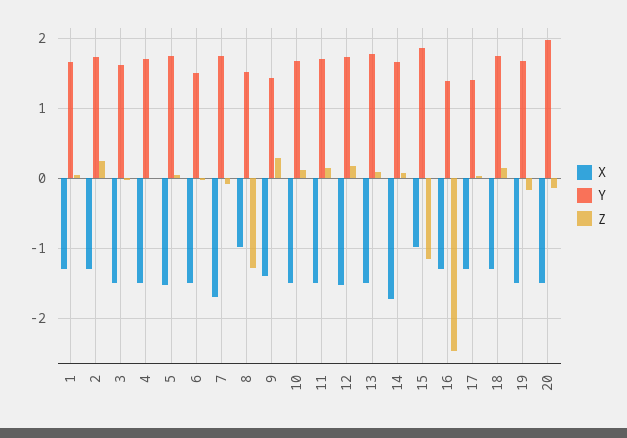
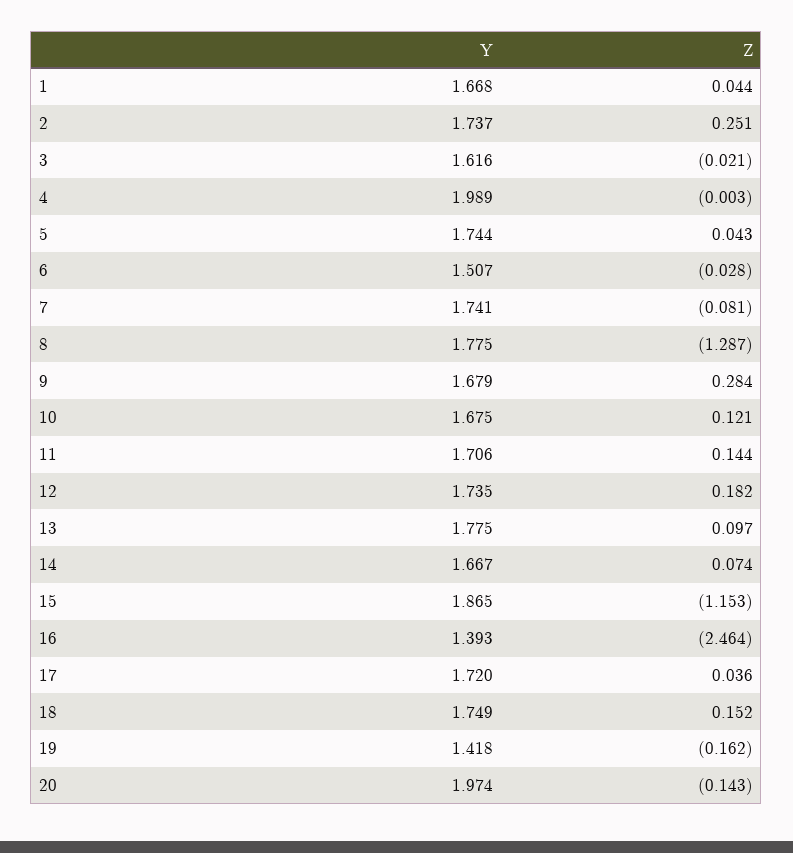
  {
-   "X": {
-     "1": -1.3,
-     "2": -1.3,
-     "3": -1.5,
-     "4": -1.5,
-     "5": -1.5,
-     "6": -1.5,
-     "7": -1.7,
-     "8": -1,
-     "9": -1.4,
-     "10": -1.5,
-     "11": -1.5,
-     "12": -1.5,
-     "13": -1.5,
-     "14": -1.7,
-     "15": -1,
-     "16": -1.3,
-     "17": -1.3,
-     "18": -1.3,
-     "19": -1.5,
-     "20": -1.5
-   },
    "Y": {
      "1": 1.668,
      "2": 1.737,
      "3": 1.616,
-     "4": 1.7,
+     "4": 1.989,
      "5": 1.744,
      "6": 1.507,
      "7": 1.741,
-     "8": 1.5,
+     "8": 1.775,
-     "9": 1.4,
+     "9": 1.679,
      "10": 1.675,
      "11": 1.706,
      "12": 1.735,
      "13": 1.775,
      "14": 1.667,
      "15": 1.865,
      "16": 1.393,
-     "17": 1.4,
+     "17": 1.72,
      "18": 1.749,
-     "19": 1.7,
+     "19": 1.418,
      "20": 1.974
    },
    "Z": {
      "1": 0.044,
      "2": 0.251,
      "3": -0.021,
      "4": -0.003,
      "5": 0.043,
      "6": -0.028,
      "7": -0.081,
      "8": -1.287,
      "9": 0.284,
      "10": 0.121,
      "11": 0.144,
      "12": 0.182,
      "13": 0.097,
      "14": 0.074,
      "15": -1.153,
      "16": -2.464,
      "17": 0.036,
      "18": 0.152,
      "19": -0.162,
      "20": -0.143
    }
  }

